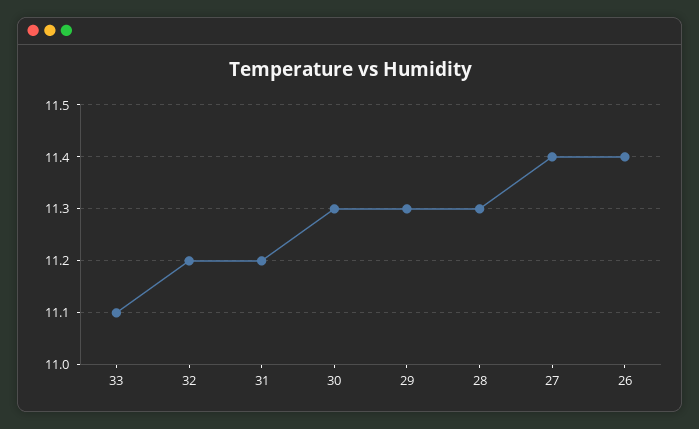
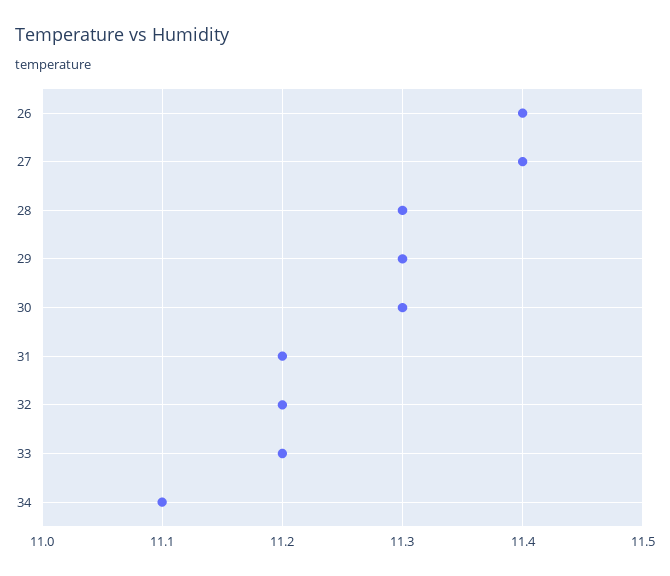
  {
-   "33": 11.1,
+   "33": 11.2,
    "32": 11.2,
    "31": 11.2,
    "30": 11.3,
    "29": 11.3,
    "28": 11.3,
    "27": 11.4,
-   "26": 11.4
+   "26": 11.4,
+   "34": 11.1
  }

